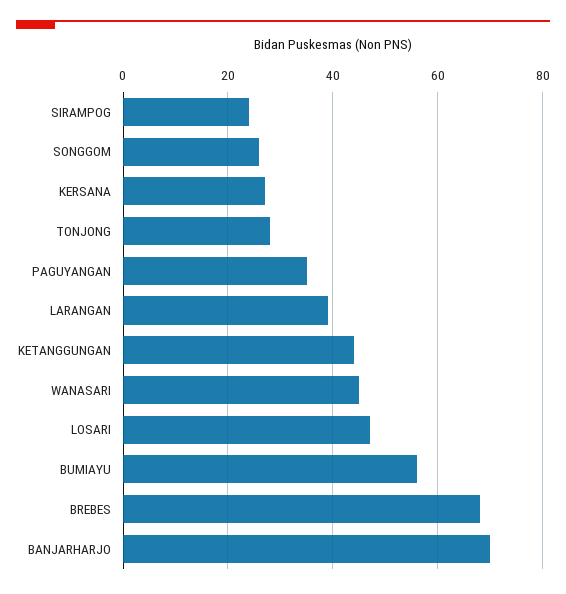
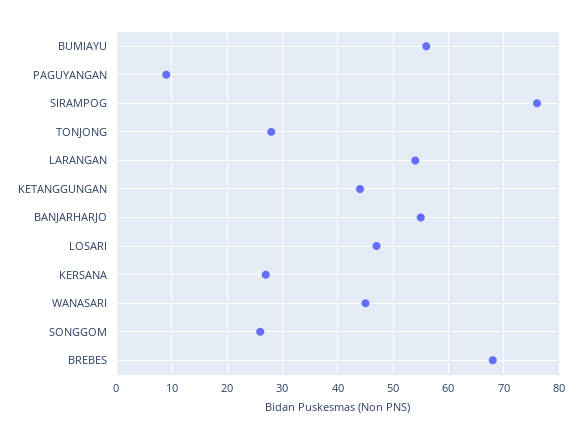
  {
-   "SIRAMPOG": 25,
+   "SIRAMPOG": 75,
    "SONGGOM": 25,
    "KERSANA": 25,
    "TONJONG": 30,
-   "PAGUYANGAN": 35,
+   "PAGUYANGAN": 10,
-   "LARANGAN": 40,
+   "LARANGAN": 55,
    "KETANGGUNGAN": 45,
    "WANASARI": 45,
    "LOSARI": 45,
    "BUMIAYU": 55,
    "BREBES": 70,
-   "BANJARHARJO": 70
+   "BANJARHARJO": 55
  }

